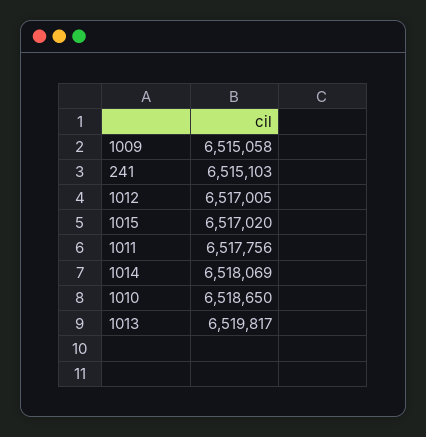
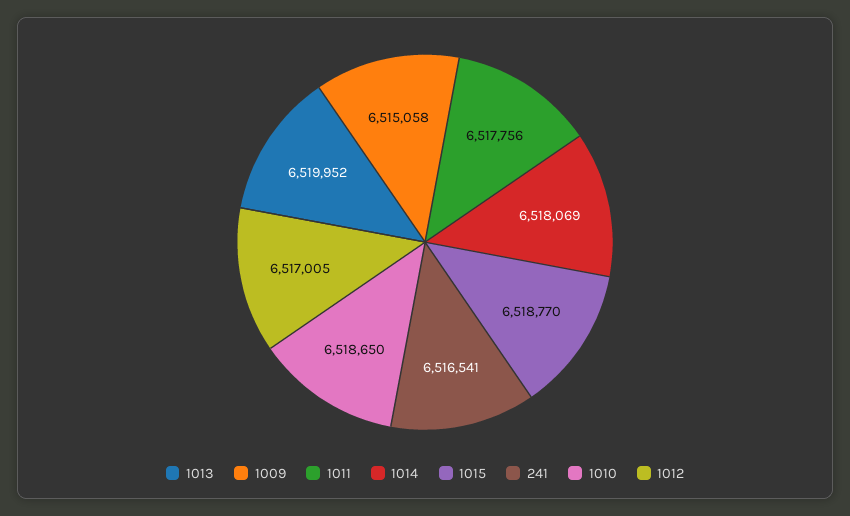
  {
    "1009": 6515058,
-   "241": 6515103,
+   "241": 6516541,
    "1012": 6517005,
-   "1015": 6517020,
+   "1015": 6518770,
    "1011": 6517756,
    "1014": 6518069,
    "1010": 6518650,
-   "1013": 6519817
+   "1013": 6519952
  }

